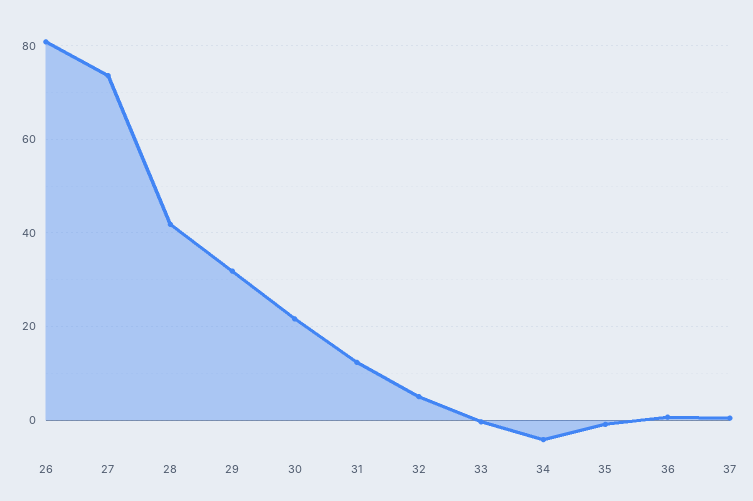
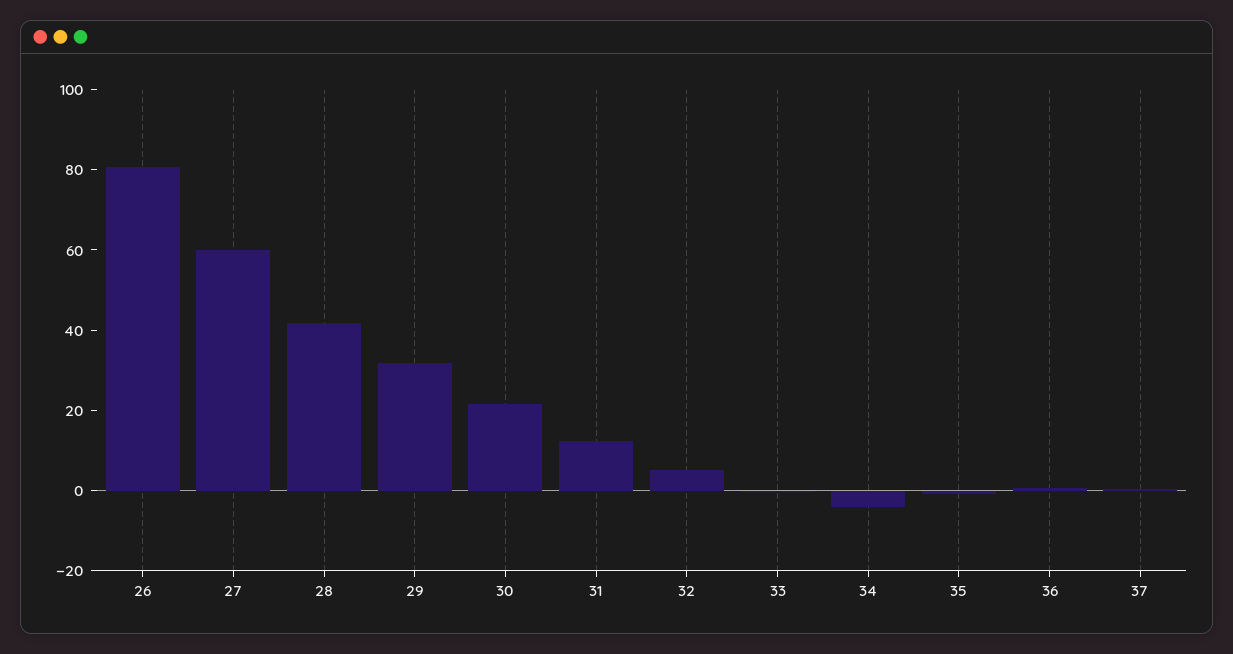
  {
    "26": 80,
-   "27": 74,
+   "27": 60,
    "28": 42,
    "29": 32,
    "30": 22,
    "31": 12,
    "32": 6,
    "33": 0,
    "34": -4,
    "35": 0,
    "36": 0,
    "37": 0
  }

